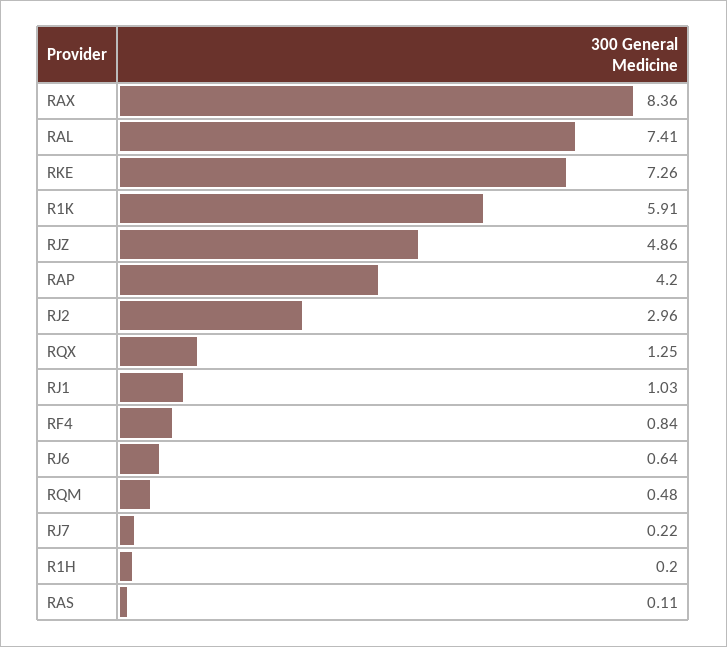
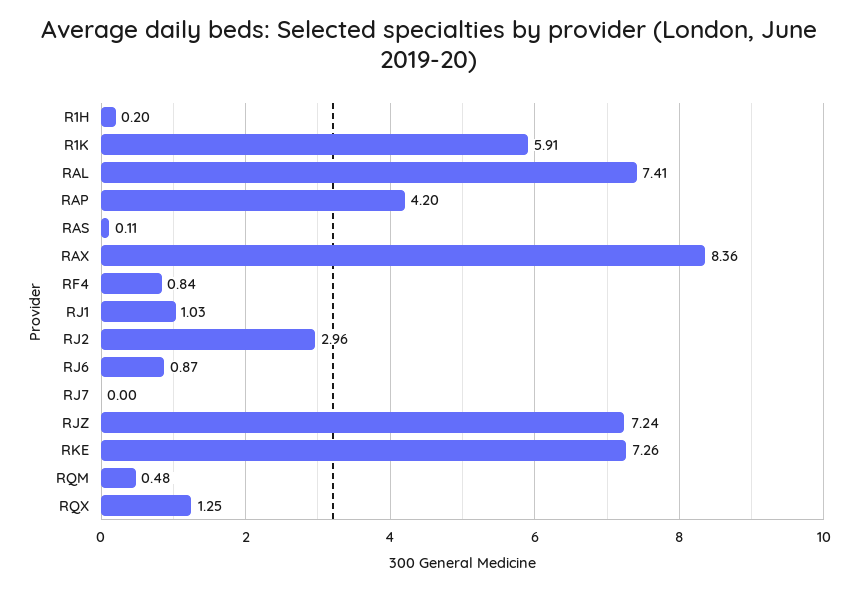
  {
    "RAX": 8.36,
    "RAL": 7.41,
    "RKE": 7.26,
    "R1K": 5.91,
-   "RJZ": 4.86,
+   "RJZ": 7.24,
    "RAP": 4.2,
    "RJ2": 2.96,
    "RQX": 1.25,
    "RJ1": 1.03,
    "RF4": 0.84,
-   "RJ6": 0.64,
+   "RJ6": 0.87,
    "RQM": 0.48,
-   "RJ7": 0.22,
+   "RJ7": 0,
    "R1H": 0.2,
    "RAS": 0.11
  }

